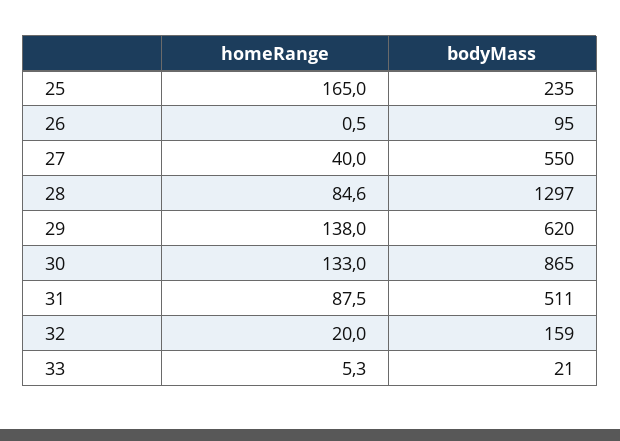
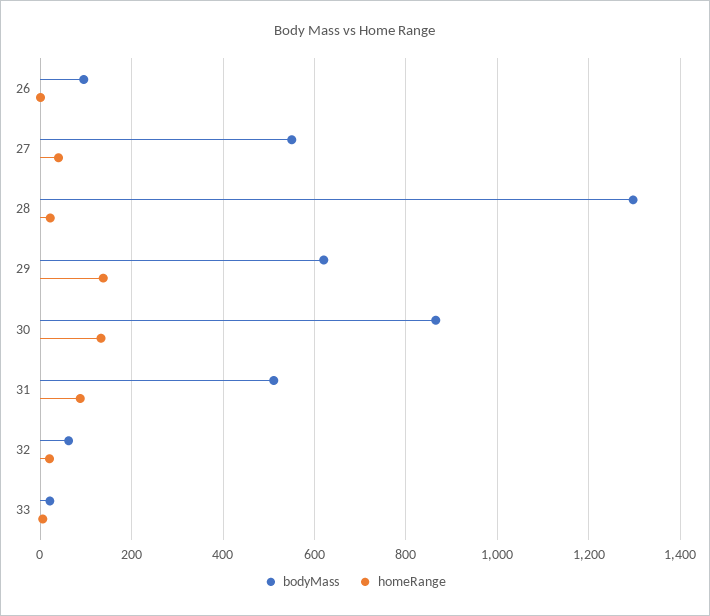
  {
    "homeRange": {
-     "25": 165,
      "26": 0.5,
      "27": 40,
-     "28": 84.6,
+     "28": 20,
      "29": 138,
      "30": 133,
      "31": 87.5,
      "32": 20,
      "33": 5.3
    },
    "bodyMass": {
-     "25": 235,
      "26": 95,
      "27": 550,
      "28": 1297,
      "29": 620,
      "30": 865,
      "31": 511,
-     "32": 159,
+     "32": 60,
      "33": 21
    }
  }

